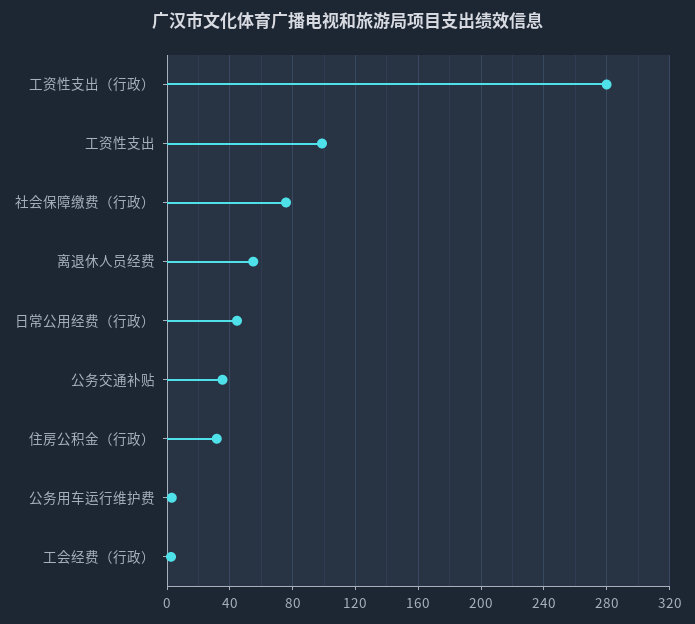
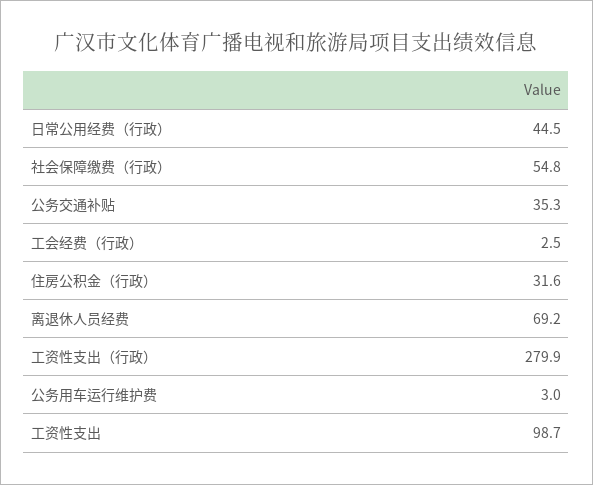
  {
    "工资性支出（行政）": 279.9,
    "工资性支出": 98.7,
-   "社会保障缴费（行政）": 75,
+   "社会保障缴费（行政）": 54.8,
-   "离退休人员经费": 55,
+   "离退休人员经费": 69.2,
    "日常公用经费（行政）": 44.5,
    "公务交通补贴": 35.3,
    "住房公积金（行政）": 31.6,
    "公务用车运行维护费": 3,
    "工会经费（行政）": 2.5
  }

